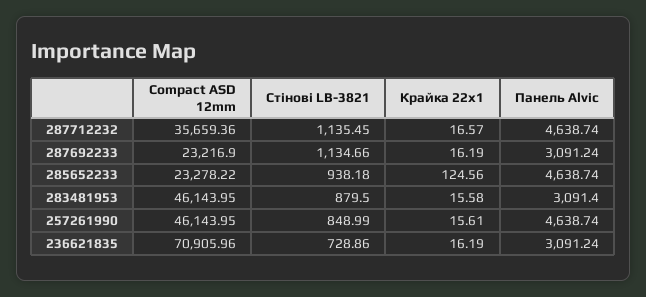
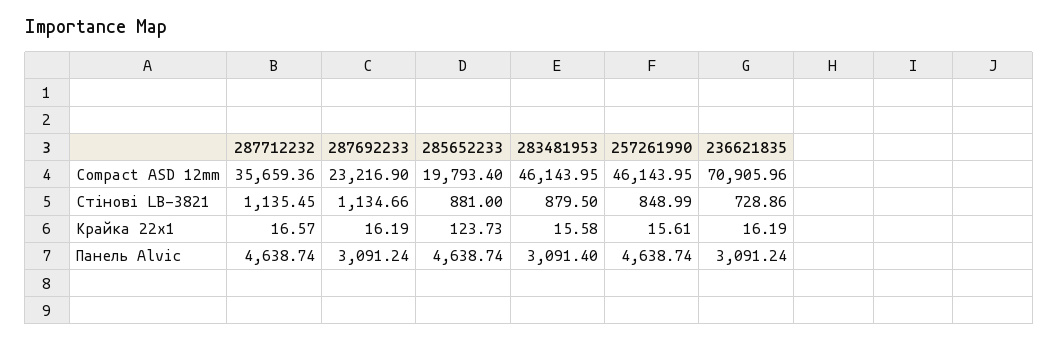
  {
    "Compact ASD 12mm": {
      "287712232": 35659.36,
      "287692233": 23216.9,
-     "285652233": 23278.22,
+     "285652233": 19793.4,
      "283481953": 46143.95,
      "257261990": 46143.95,
      "236621835": 70905.96
    },
    "Стінові LB-3821": {
      "287712232": 1135.45,
      "287692233": 1134.66,
-     "285652233": 938.18,
+     "285652233": 881,
      "283481953": 879.5,
      "257261990": 848.99,
      "236621835": 728.86
    },
    "Крайка 22x1": {
      "287712232": 16.57,
      "287692233": 16.19,
-     "285652233": 124.56,
+     "285652233": 123.73,
      "283481953": 15.58,
      "257261990": 15.61,
      "236621835": 16.19
    },
    "Панель Alvic": {
      "287712232": 4638.74,
      "287692233": 3091.24,
      "285652233": 4638.74,
      "283481953": 3091.4,
      "257261990": 4638.74,
      "236621835": 3091.24
    }
  }

